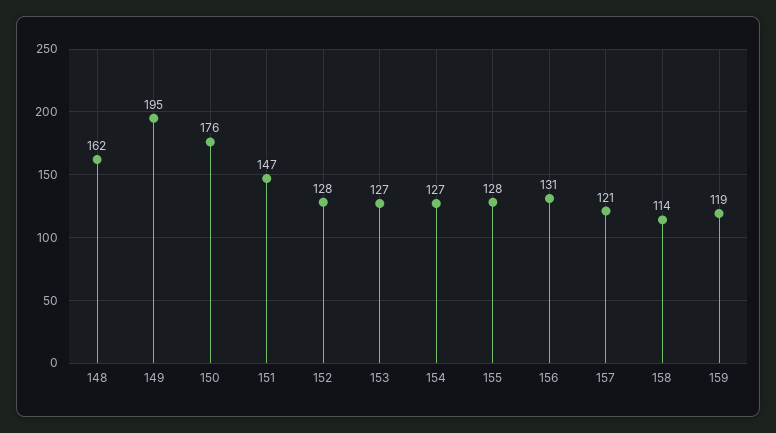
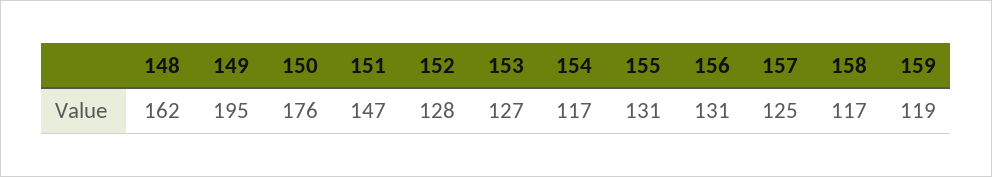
  {
    "148": 162,
    "149": 195,
    "150": 176,
    "151": 147,
    "152": 128,
    "153": 127,
-   "154": 127,
+   "154": 117,
-   "155": 128,
+   "155": 131,
    "156": 131,
-   "157": 121,
+   "157": 125,
-   "158": 114,
+   "158": 117,
    "159": 119
  }

